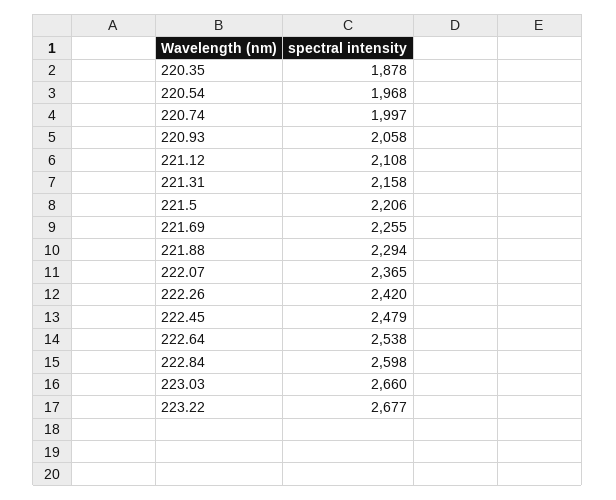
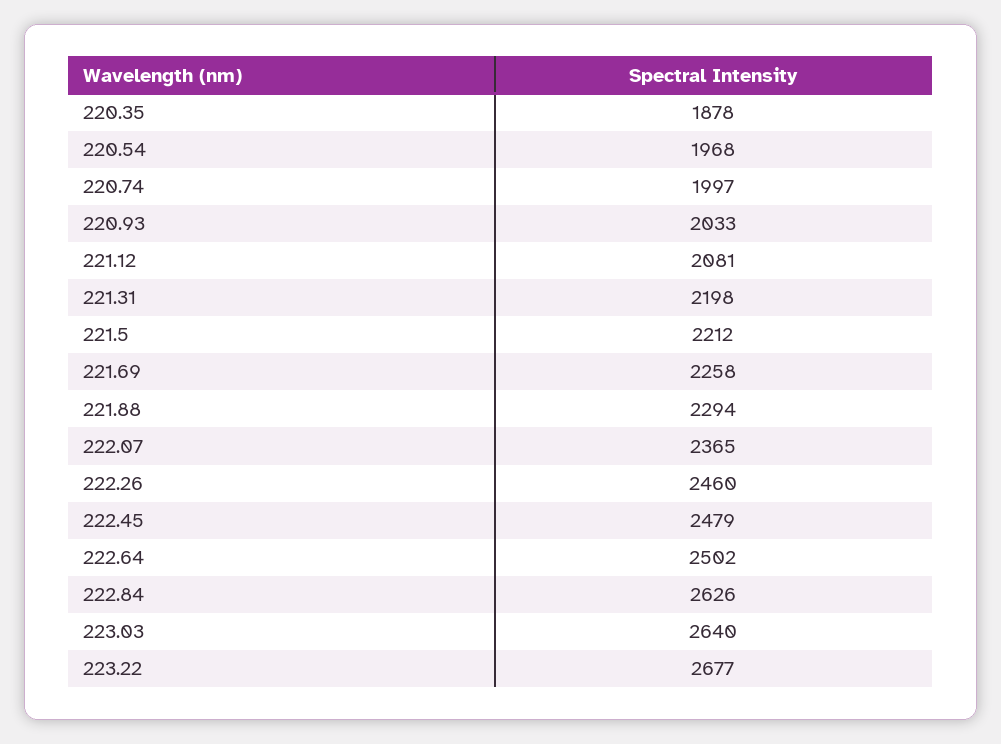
  {
    "220.35": 1878,
    "220.54": 1968,
    "220.74": 1997,
-   "220.93": 2058,
+   "220.93": 2033,
-   "221.12": 2108,
+   "221.12": 2081,
-   "221.31": 2158,
+   "221.31": 2198,
-   "221.5": 2206,
+   "221.5": 2212,
-   "221.69": 2255,
+   "221.69": 2258,
    "221.88": 2294,
    "222.07": 2365,
-   "222.26": 2420,
+   "222.26": 2460,
    "222.45": 2479,
-   "222.64": 2538,
+   "222.64": 2502,
-   "222.84": 2598,
+   "222.84": 2626,
-   "223.03": 2660,
+   "223.03": 2640,
    "223.22": 2677
  }

